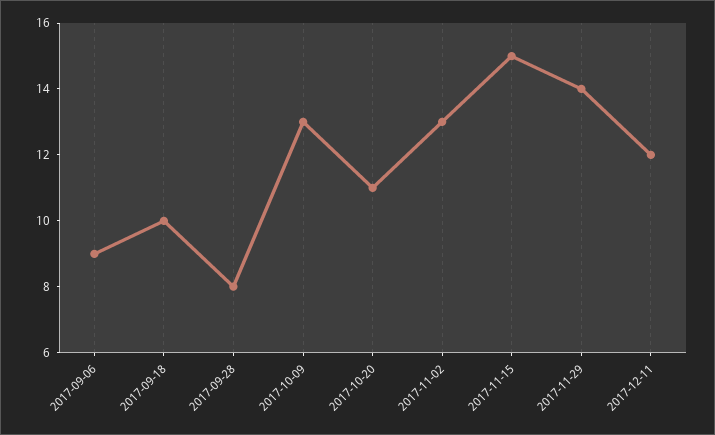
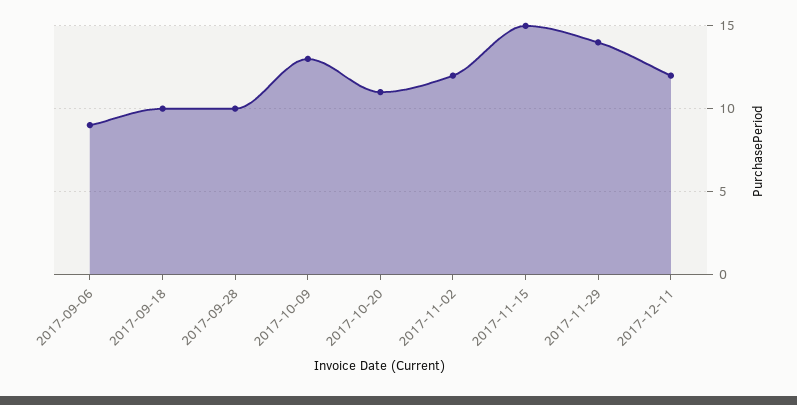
  {
    "2017-09-06": 9,
    "2017-09-18": 10,
-   "2017-09-28": 8,
+   "2017-09-28": 10,
    "2017-10-09": 13,
    "2017-10-20": 11,
-   "2017-11-02": 13,
+   "2017-11-02": 12,
    "2017-11-15": 15,
    "2017-11-29": 14,
    "2017-12-11": 12
  }

